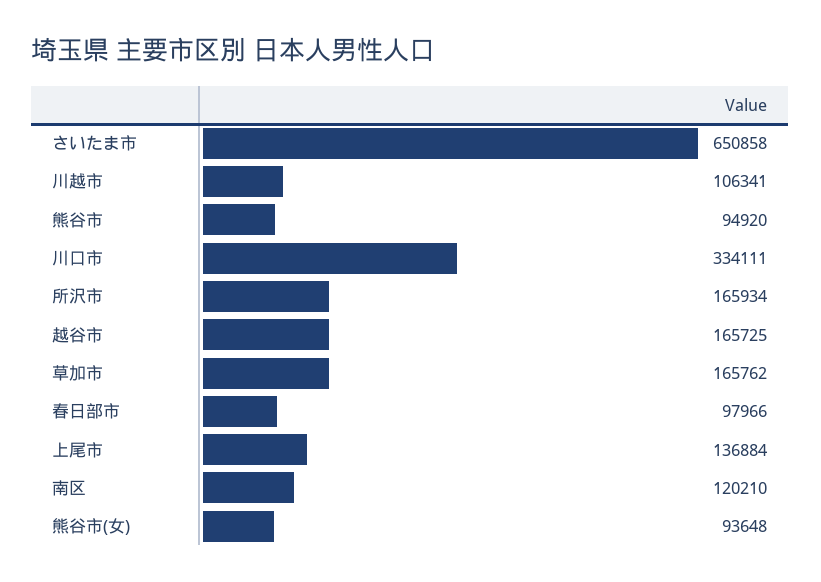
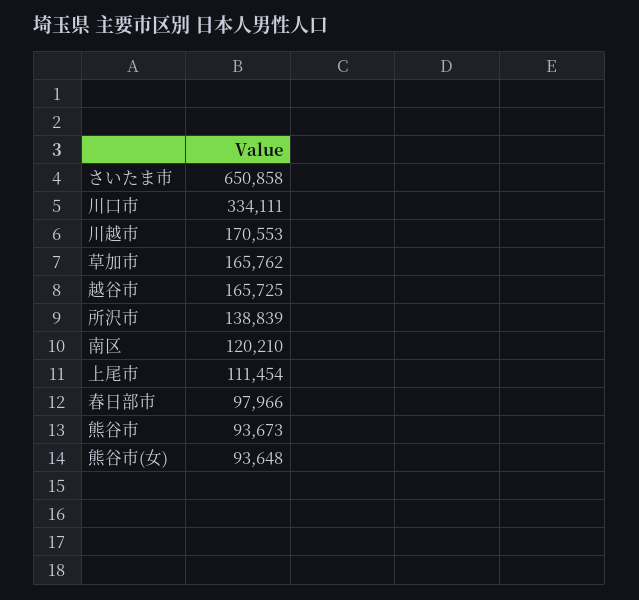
  {
    "さいたま市": 650858,
-   "川越市": 106341,
+   "川越市": 170553,
-   "熊谷市": 94920,
+   "熊谷市": 93673,
    "川口市": 334111,
-   "所沢市": 165934,
+   "所沢市": 138839,
    "越谷市": 165725,
    "草加市": 165762,
    "春日部市": 97966,
-   "上尾市": 136884,
+   "上尾市": 111454,
    "南区": 120210,
    "熊谷市(女)": 93648
  }

